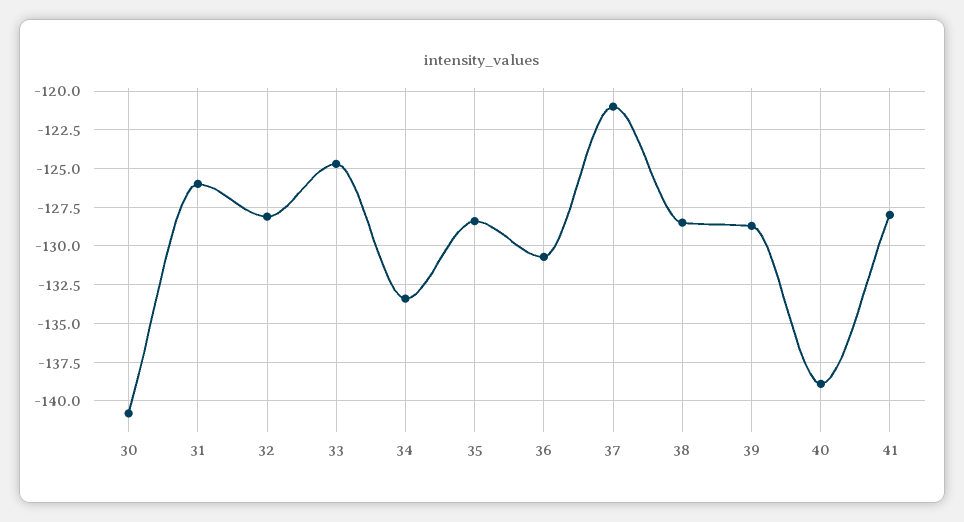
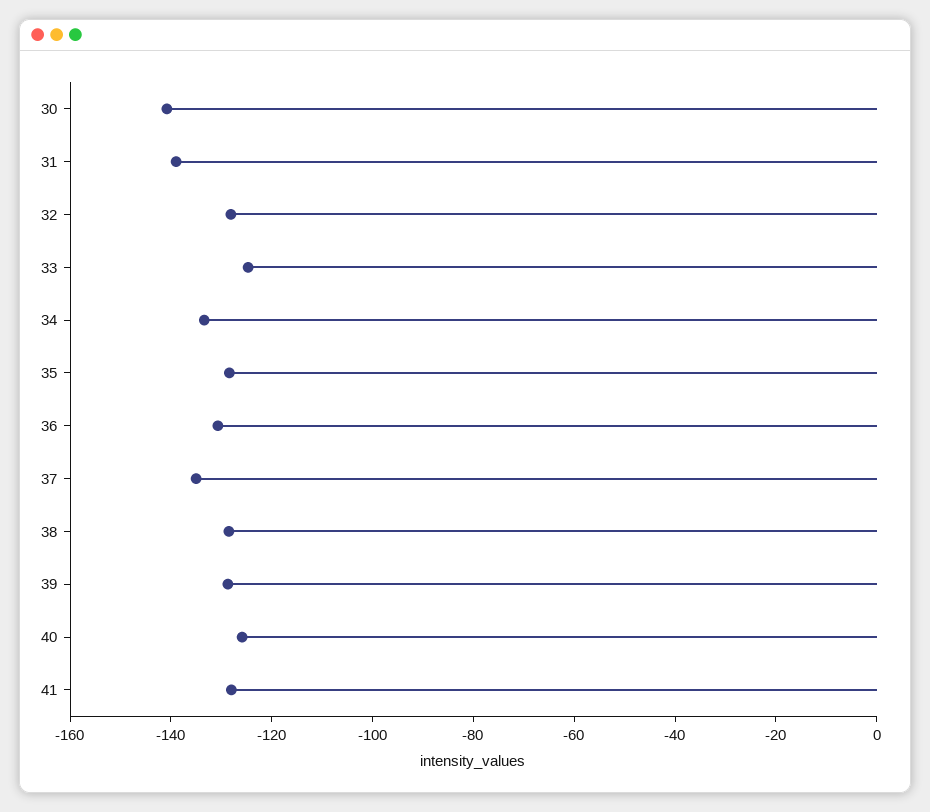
  {
    "30": -141,
-   "31": -126,
+   "31": -140,
    "32": -128,
    "33": -124.5,
    "34": -133.5,
    "35": -128.5,
    "36": -130.5,
-   "37": -121,
+   "37": -135,
    "38": -128.5,
    "39": -128.5,
-   "40": -139,
+   "40": -125,
    "41": -128
  }

